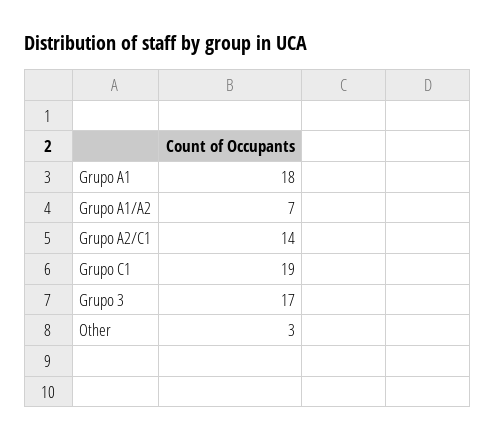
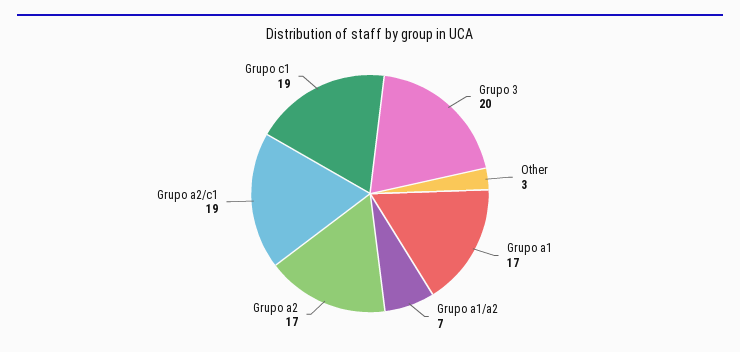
  {
-   "Grupo A1": 18,
+   "Grupo A1": 17,
    "Grupo A1/A2": 7,
-   "Grupo A2/C1": 14,
+   "Grupo A2/C1": 19,
    "Grupo C1": 19,
-   "Grupo 3": 17,
+   "Grupo 3": 20,
-   "Other": 3
+   "Other": 3,
+   "Grupo a2": 17
  }

